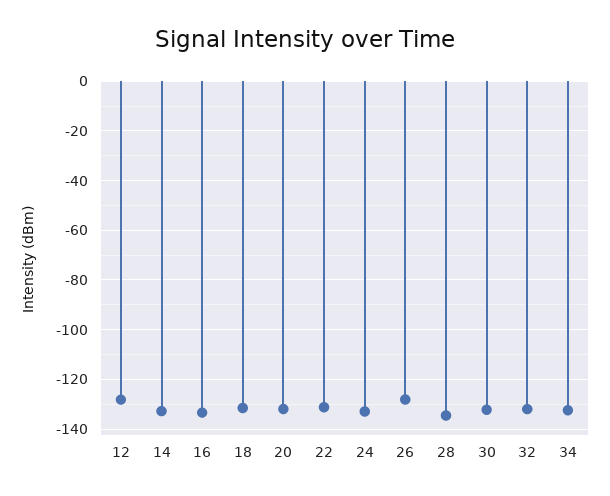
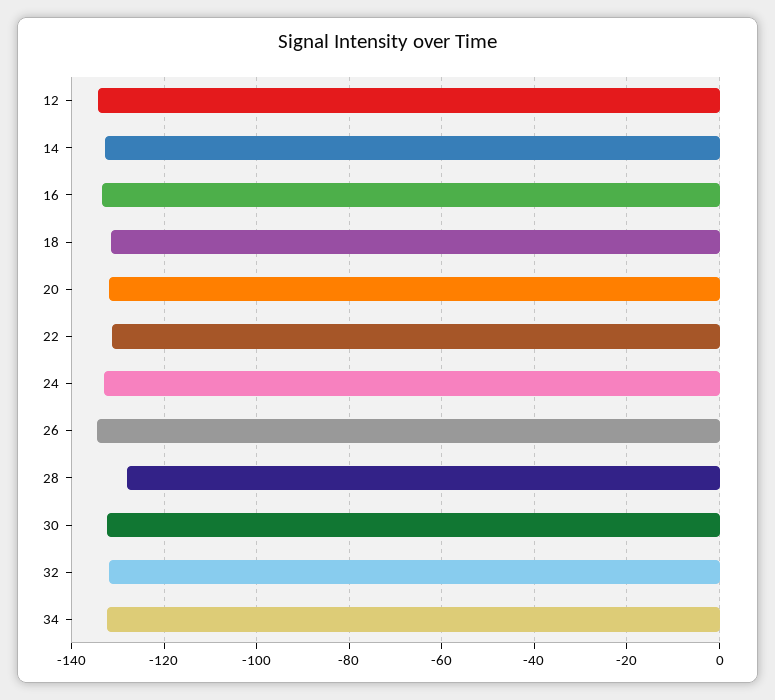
  {
-   "12": -127.5,
+   "12": -134,
    "14": -132,
    "16": -134,
    "18": -132,
    "20": -132,
    "22": -132,
    "24": -132,
-   "26": -127.5,
+   "26": -134,
-   "28": -135,
+   "28": -128,
    "30": -132,
    "32": -132,
    "34": -132
  }

